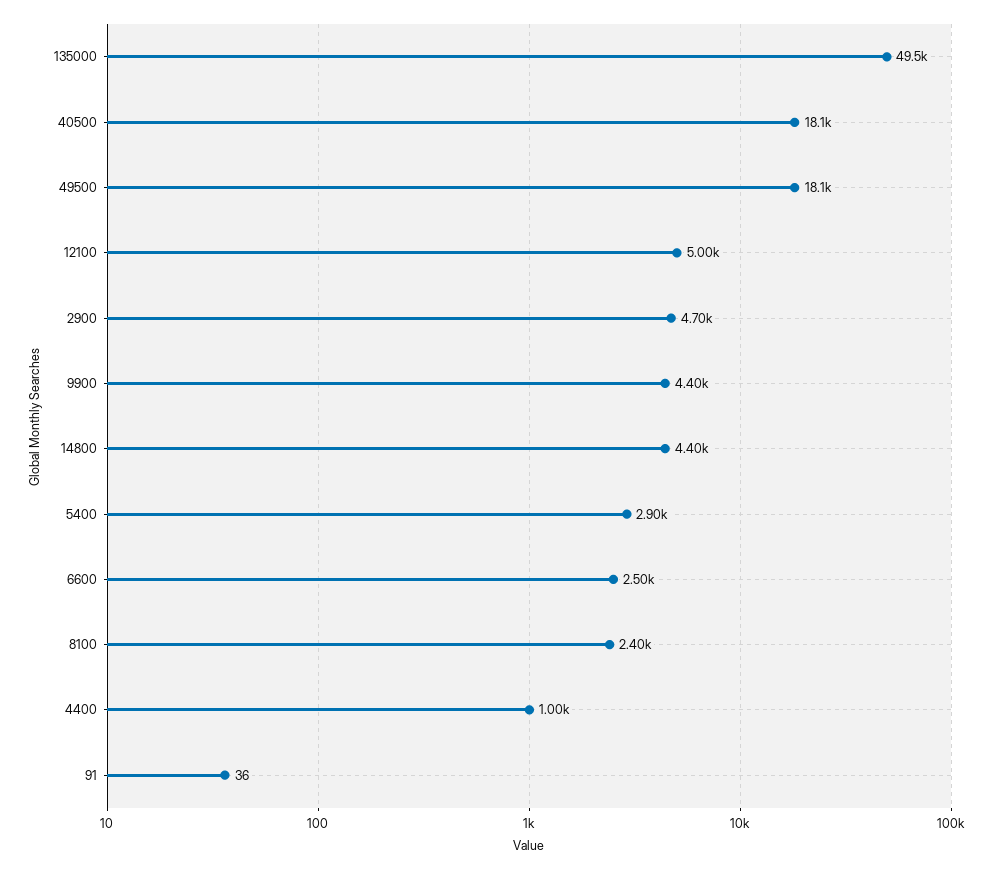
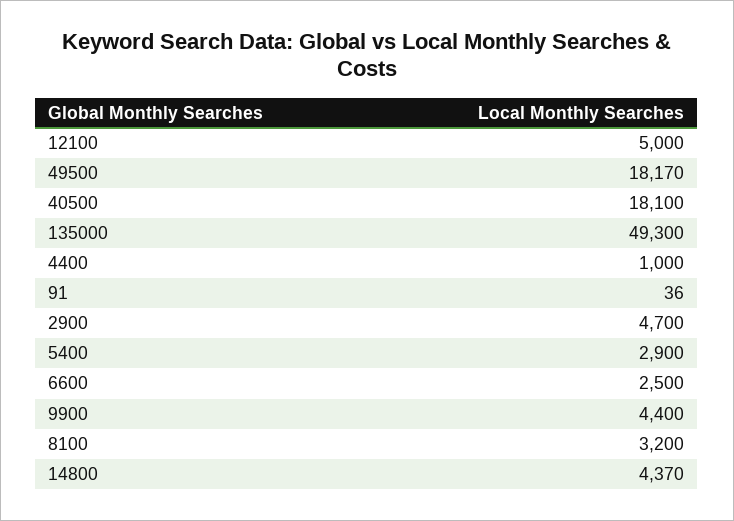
  {
-   "135000": 49500,
+   "135000": 49300,
    "40500": 18100,
-   "49500": 18100,
+   "49500": 18170,
    "12100": 5000,
    "2900": 4700,
    "9900": 4400,
-   "14800": 4400,
+   "14800": 4370,
    "5400": 2900,
    "6600": 2500,
-   "8100": 2400,
+   "8100": 3200,
    "4400": 1000,
    "91": 36
  }

